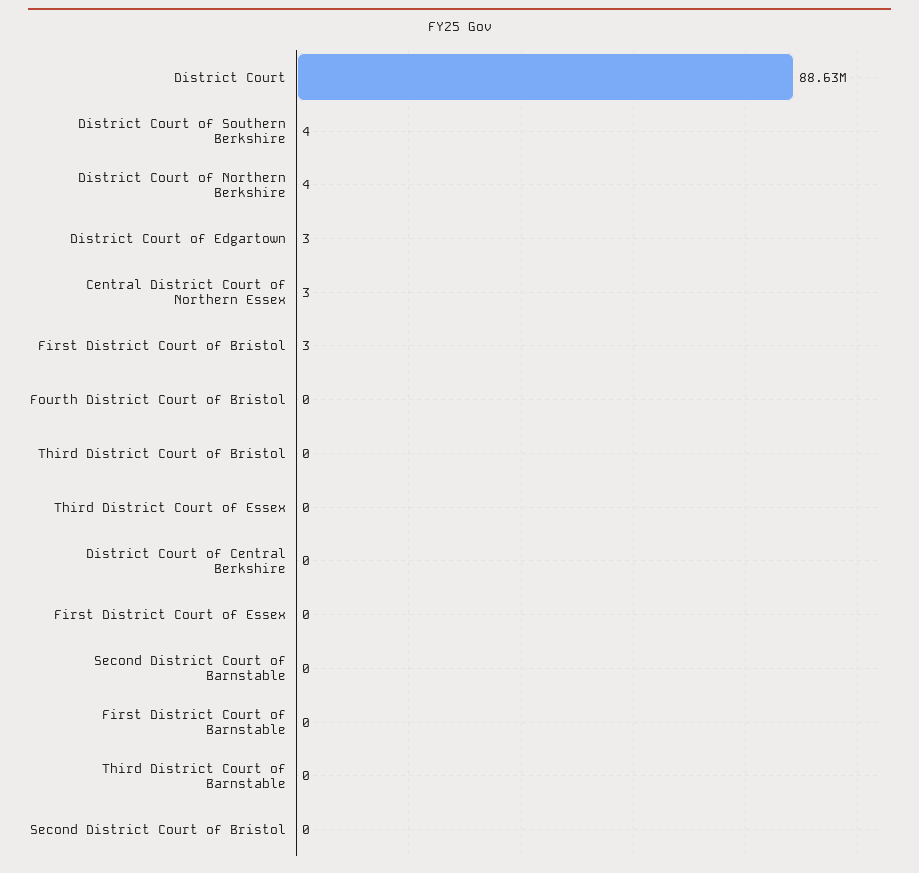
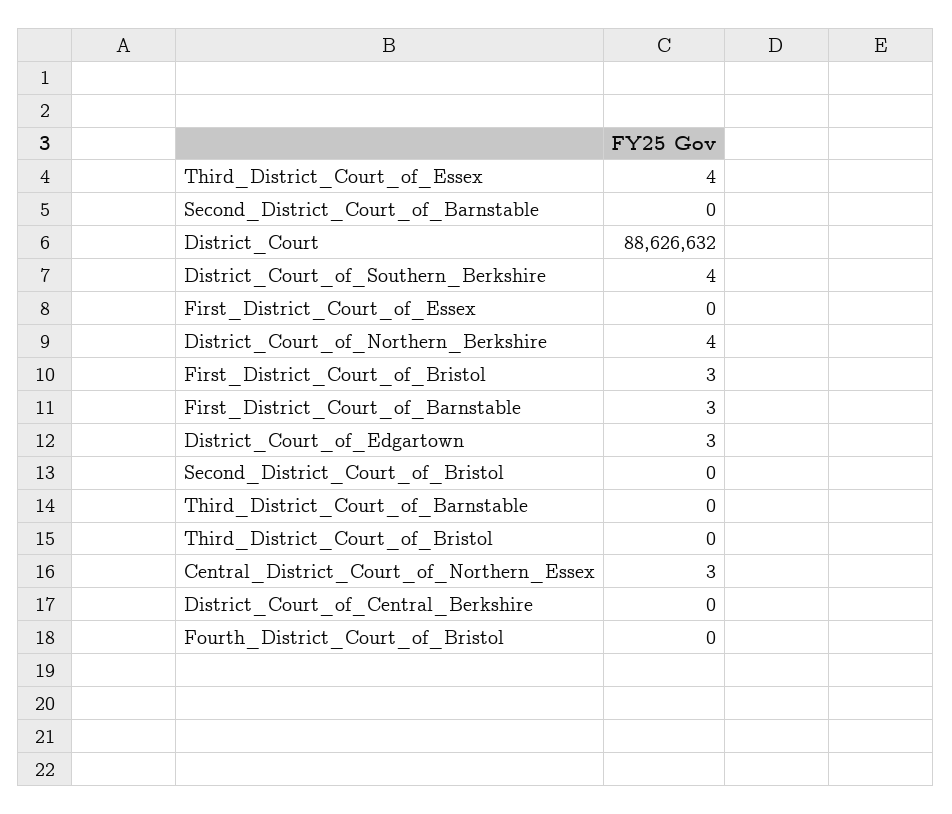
  {
    "District Court": 88626632,
    "District Court of Southern Berkshire": 4,
    "District Court of Northern Berkshire": 4,
    "District Court of Edgartown": 3,
    "Central District Court of Northern Essex": 3,
    "First District Court of Bristol": 3,
    "Fourth District Court of Bristol": 0,
    "Third District Court of Bristol": 0,
-   "Third District Court of Essex": 0,
+   "Third District Court of Essex": 4,
    "District Court of Central Berkshire": 0,
    "First District Court of Essex": 0,
    "Second District Court of Barnstable": 0,
-   "First District Court of Barnstable": 0,
+   "First District Court of Barnstable": 3,
    "Third District Court of Barnstable": 0,
    "Second District Court of Bristol": 0
  }

